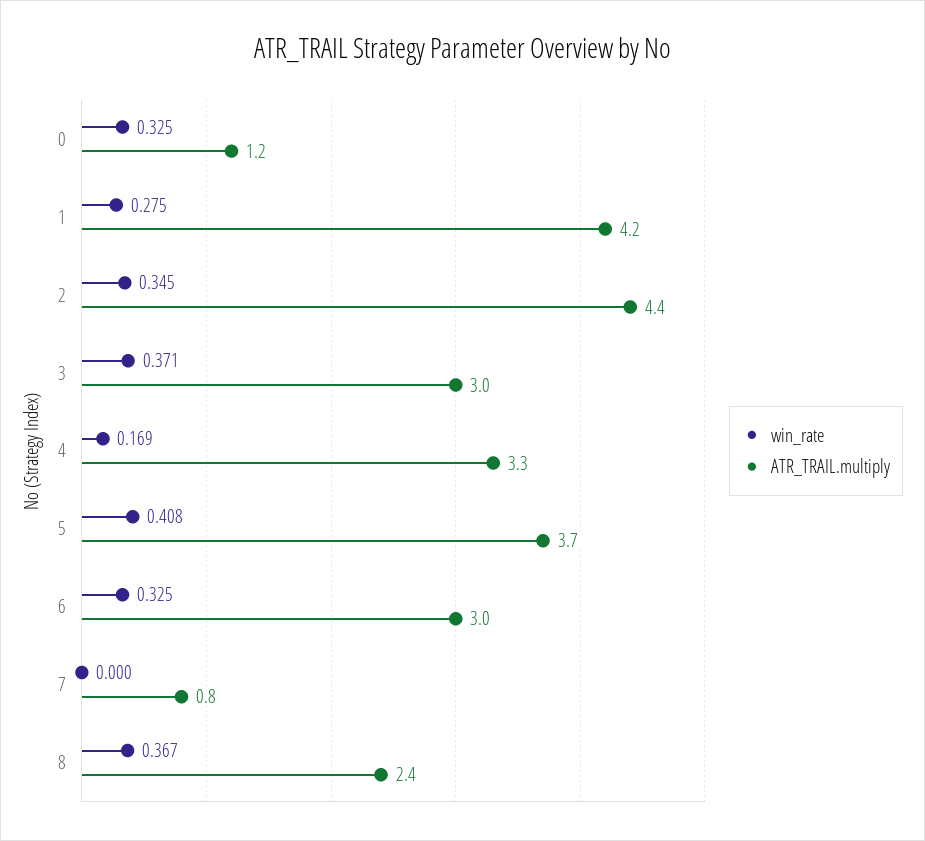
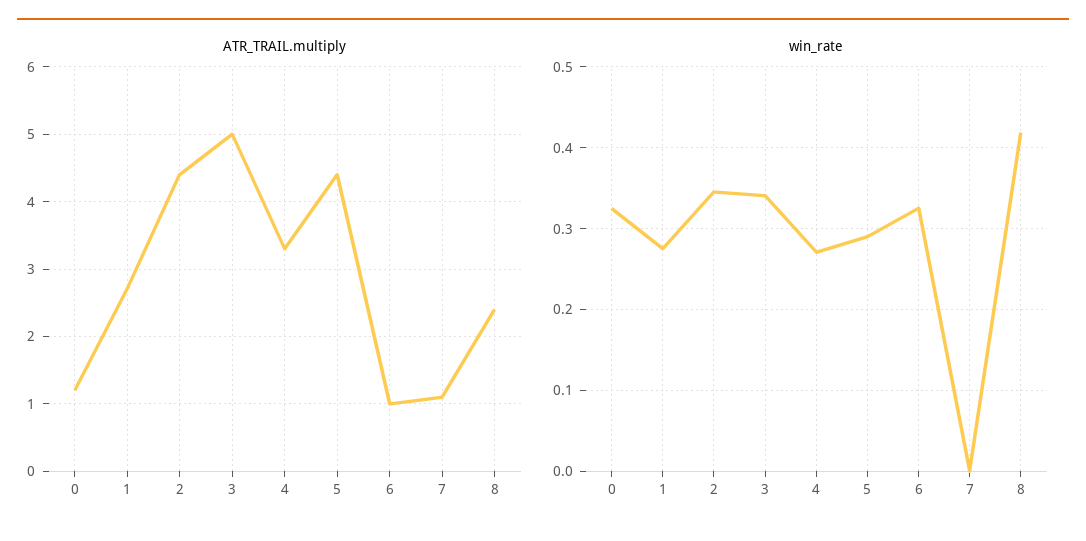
  {
    "win_rate": {
      "0": 0.325,
      "1": 0.275,
      "2": 0.345,
-     "3": 0.371,
+     "3": 0.34,
-     "4": 0.169,
+     "4": 0.27,
-     "5": 0.408,
+     "5": 0.29,
      "6": 0.325,
      "7": 0,
-     "8": 0.367
+     "8": 0.42
    },
    "ATR_TRAIL.multiply": {
      "0": 1.2,
-     "1": 4.2,
+     "1": 2.7,
      "2": 4.4,
-     "3": 3,
+     "3": 5,
      "4": 3.3,
-     "5": 3.7,
+     "5": 4.4,
-     "6": 3,
+     "6": 1,
-     "7": 0.8,
+     "7": 1.1,
      "8": 2.4
    }
  }

